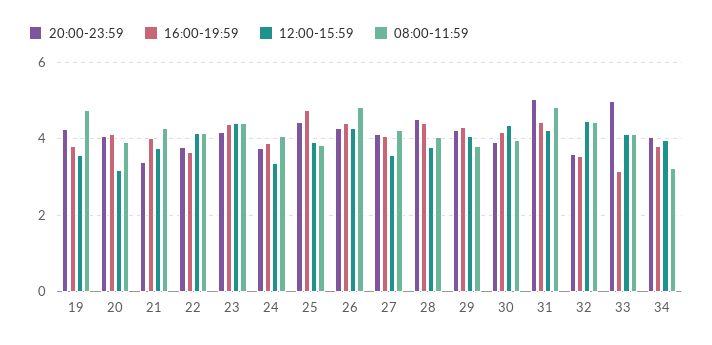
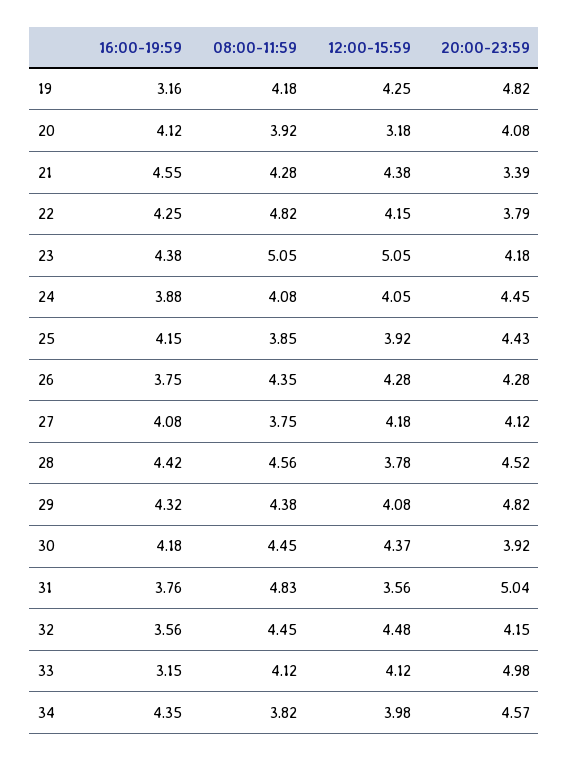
  {
    "20:00-23:59": {
-     "19": 4.2,
+     "19": 4.82,
      "20": 4.08,
      "21": 3.39,
      "22": 3.79,
      "23": 4.18,
-     "24": 3.8,
+     "24": 4.45,
      "25": 4.43,
      "26": 4.28,
      "27": 4.12,
      "28": 4.52,
-     "29": 4.2,
+     "29": 4.82,
      "30": 3.92,
      "31": 5.04,
-     "32": 3.6,
+     "32": 4.15,
      "33": 4.98,
-     "34": 4
+     "34": 4.57
    },
    "16:00-19:59": {
-     "19": 3.8,
+     "19": 3.16,
      "20": 4.12,
-     "21": 4,
+     "21": 4.55,
-     "22": 3.6,
+     "22": 4.25,
      "23": 4.38,
      "24": 3.88,
-     "25": 4.8,
+     "25": 4.15,
-     "26": 4.4,
+     "26": 3.75,
      "27": 4.08,
      "28": 4.42,
      "29": 4.32,
      "30": 4.18,
-     "31": 4.4,
+     "31": 3.76,
      "32": 3.56,
      "33": 3.15,
-     "34": 3.8
+     "34": 4.35
    },
    "12:00-15:59": {
-     "19": 3.6,
+     "19": 4.25,
      "20": 3.18,
-     "21": 3.8,
+     "21": 4.38,
      "22": 4.15,
-     "23": 4.4,
+     "23": 5.05,
-     "24": 3.4,
+     "24": 4.05,
      "25": 3.92,
      "26": 4.28,
-     "27": 3.6,
+     "27": 4.18,
      "28": 3.78,
      "29": 4.08,
      "30": 4.37,
-     "31": 4.2,
+     "31": 3.56,
      "32": 4.48,
      "33": 4.12,
      "34": 3.98
    },
    "08:00-11:59": {
-     "19": 4.8,
+     "19": 4.18,
      "20": 3.92,
      "21": 4.28,
-     "22": 4.2,
+     "22": 4.82,
-     "23": 4.4,
+     "23": 5.05,
      "24": 4.08,
      "25": 3.85,
-     "26": 4.8,
+     "26": 4.35,
-     "27": 4.2,
+     "27": 3.75,
-     "28": 4,
+     "28": 4.56,
-     "29": 3.8,
+     "29": 4.38,
-     "30": 4,
+     "30": 4.45,
      "31": 4.83,
      "32": 4.45,
      "33": 4.12,
-     "34": 3.2
+     "34": 3.82
    }
  }

